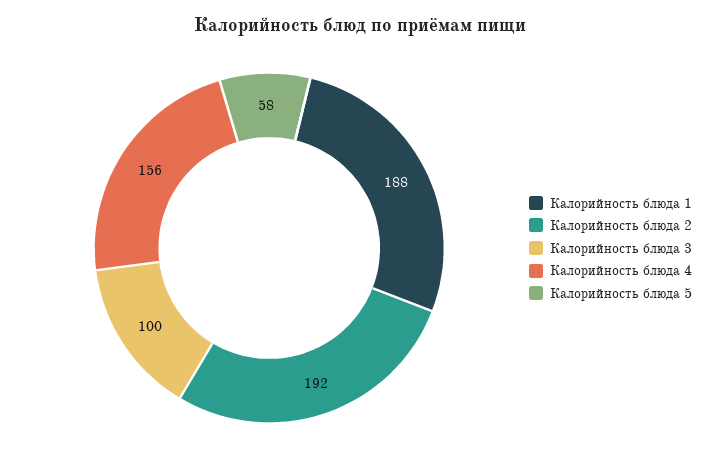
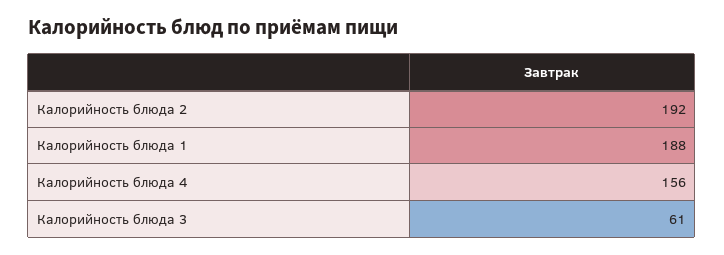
  {
    "Калорийность блюда 1": 188,
    "Калорийность блюда 2": 192,
-   "Калорийность блюда 3": 100,
+   "Калорийность блюда 3": 61,
-   "Калорийность блюда 4": 156,
+   "Калорийность блюда 4": 156
-   "Калорийность блюда 5": 58
  }

